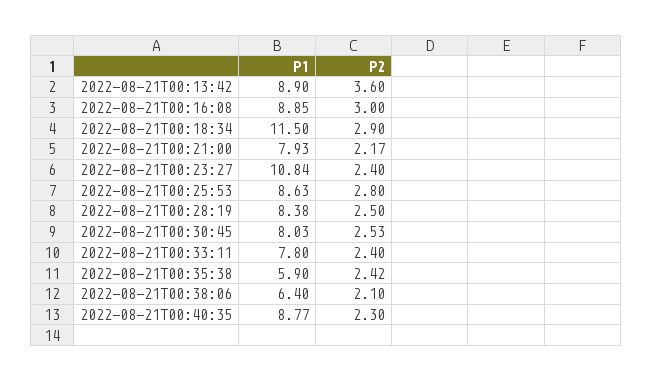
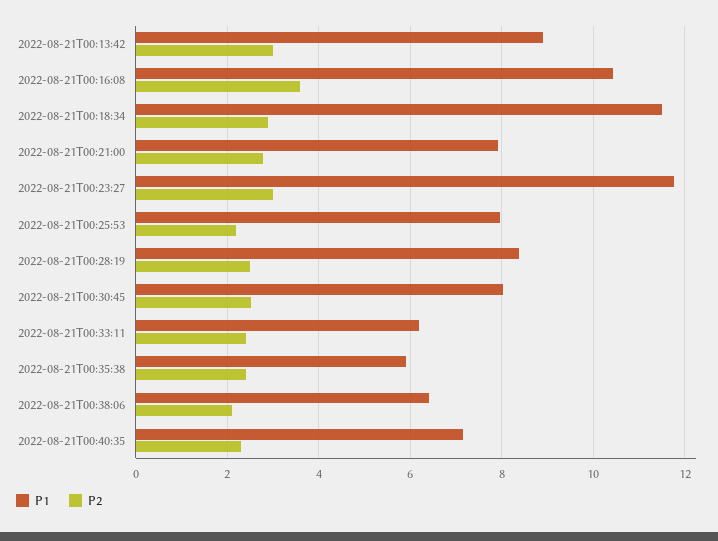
  {
    "P1": {
      "2022-08-21T00:13:42": 8.9,
-     "2022-08-21T00:16:08": 8.85,
+     "2022-08-21T00:16:08": 10.4,
      "2022-08-21T00:18:34": 11.5,
      "2022-08-21T00:21:00": 7.93,
-     "2022-08-21T00:23:27": 10.84,
+     "2022-08-21T00:23:27": 11.8,
-     "2022-08-21T00:25:53": 8.63,
+     "2022-08-21T00:25:53": 8,
      "2022-08-21T00:28:19": 8.38,
      "2022-08-21T00:30:45": 8.03,
-     "2022-08-21T00:33:11": 7.8,
+     "2022-08-21T00:33:11": 6.2,
      "2022-08-21T00:35:38": 5.9,
      "2022-08-21T00:38:06": 6.4,
-     "2022-08-21T00:40:35": 8.77
+     "2022-08-21T00:40:35": 7.2
    },
    "P2": {
-     "2022-08-21T00:13:42": 3.6,
+     "2022-08-21T00:13:42": 3,
-     "2022-08-21T00:16:08": 3,
+     "2022-08-21T00:16:08": 3.6,
      "2022-08-21T00:18:34": 2.9,
-     "2022-08-21T00:21:00": 2.17,
+     "2022-08-21T00:21:00": 2.8,
-     "2022-08-21T00:23:27": 2.4,
+     "2022-08-21T00:23:27": 3,
-     "2022-08-21T00:25:53": 2.8,
+     "2022-08-21T00:25:53": 2.2,
      "2022-08-21T00:28:19": 2.5,
      "2022-08-21T00:30:45": 2.53,
      "2022-08-21T00:33:11": 2.4,
      "2022-08-21T00:35:38": 2.42,
      "2022-08-21T00:38:06": 2.1,
      "2022-08-21T00:40:35": 2.3
    }
  }

